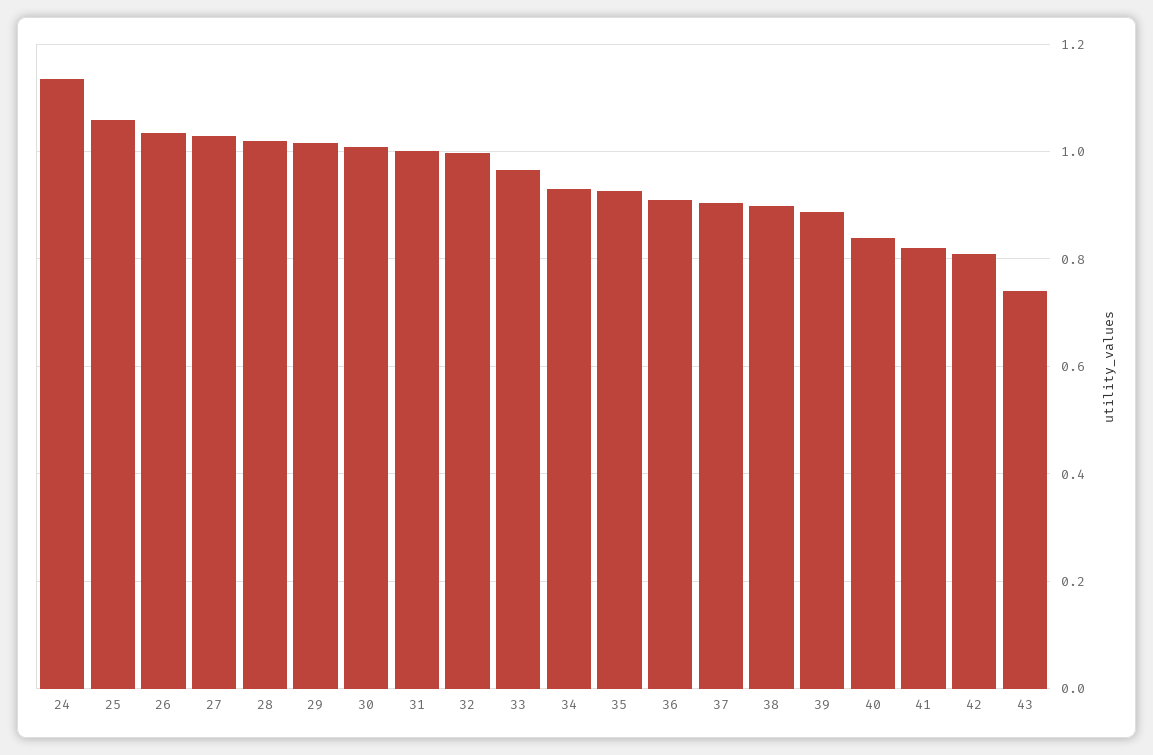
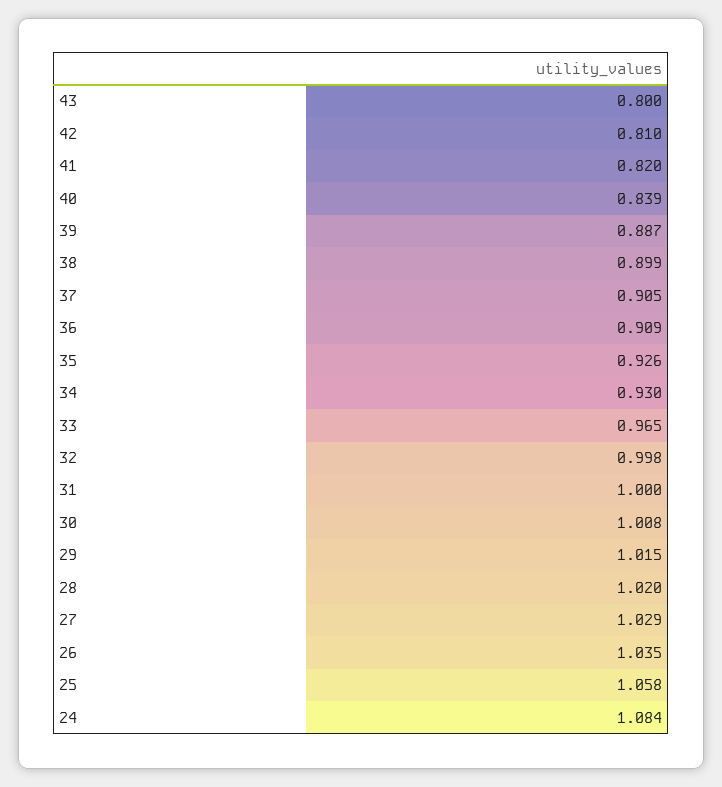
  {
-   "24": 1.14,
+   "24": 1.084,
    "25": 1.058,
    "26": 1.035,
    "27": 1.029,
    "28": 1.02,
    "29": 1.015,
    "30": 1.008,
    "31": 1,
    "32": 0.998,
    "33": 0.965,
    "34": 0.93,
    "35": 0.926,
    "36": 0.909,
    "37": 0.905,
    "38": 0.899,
    "39": 0.887,
    "40": 0.839,
    "41": 0.82,
    "42": 0.81,
-   "43": 0.74
+   "43": 0.8
  }

